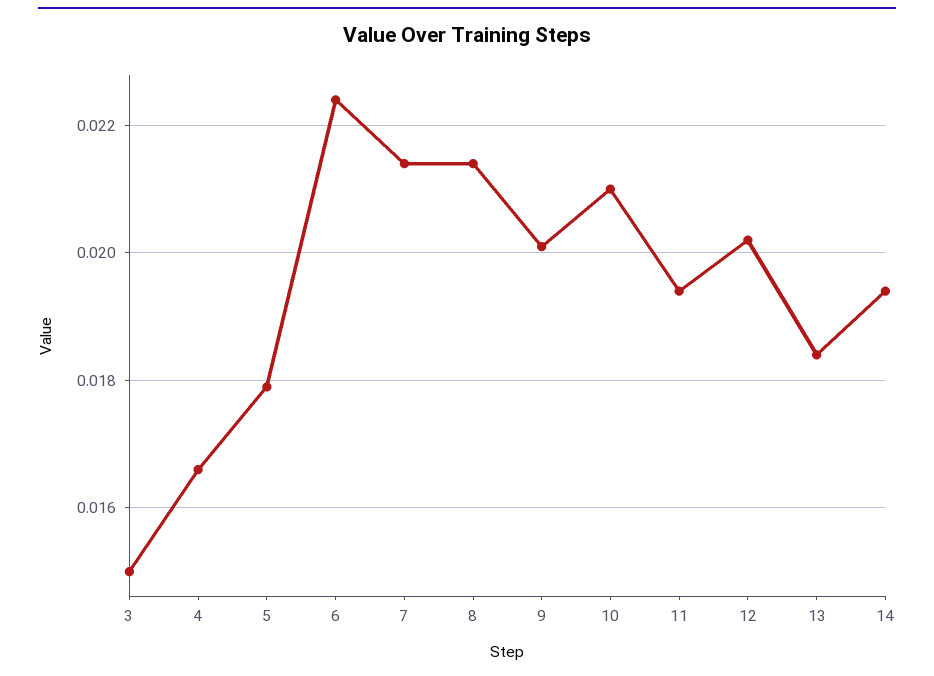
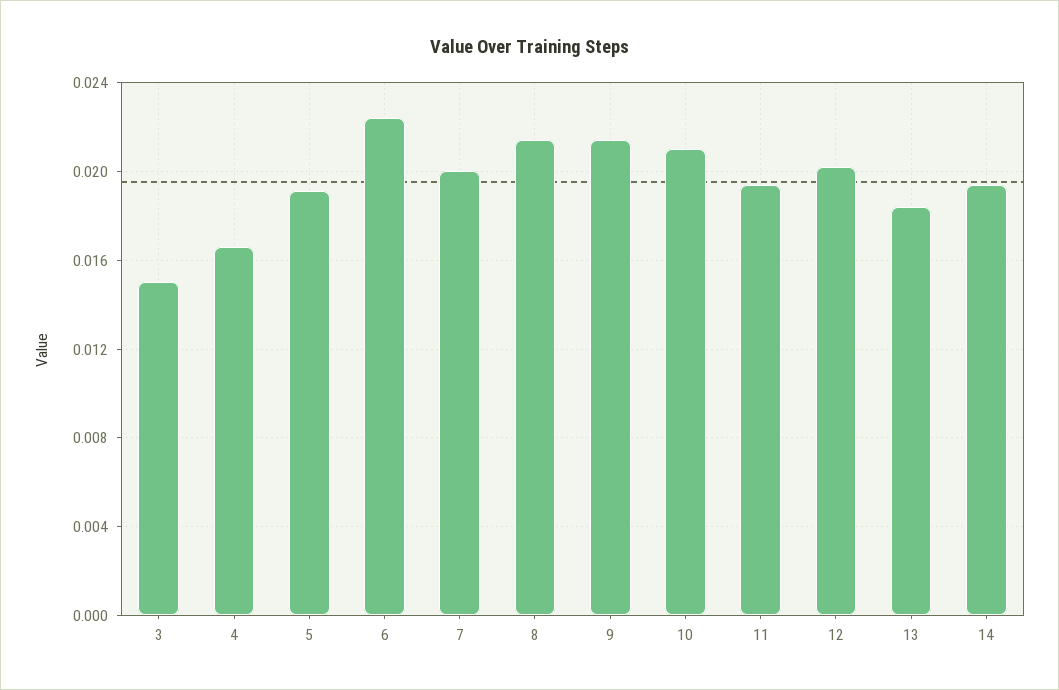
  {
    "3": 0.015,
    "4": 0.0165,
-   "5": 0.018,
+   "5": 0.019,
    "6": 0.0225,
-   "7": 0.0215,
+   "7": 0.02,
    "8": 0.0215,
-   "9": 0.02,
+   "9": 0.0215,
    "10": 0.021,
    "11": 0.0195,
    "12": 0.02,
    "13": 0.0185,
    "14": 0.0195
  }

